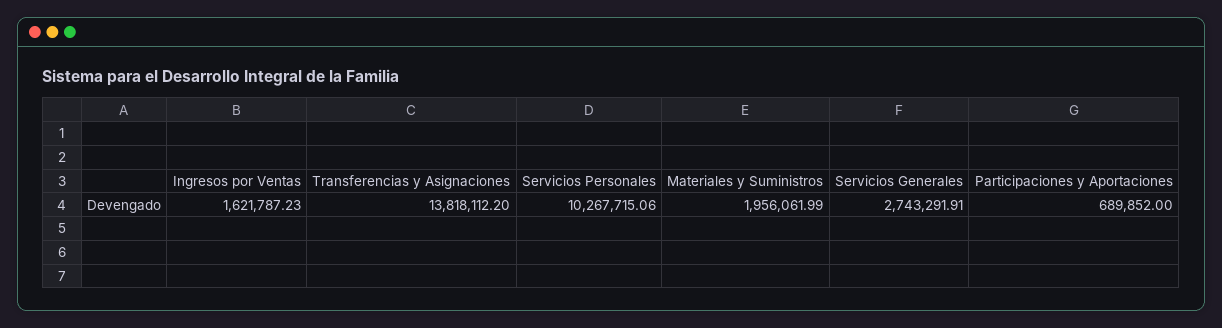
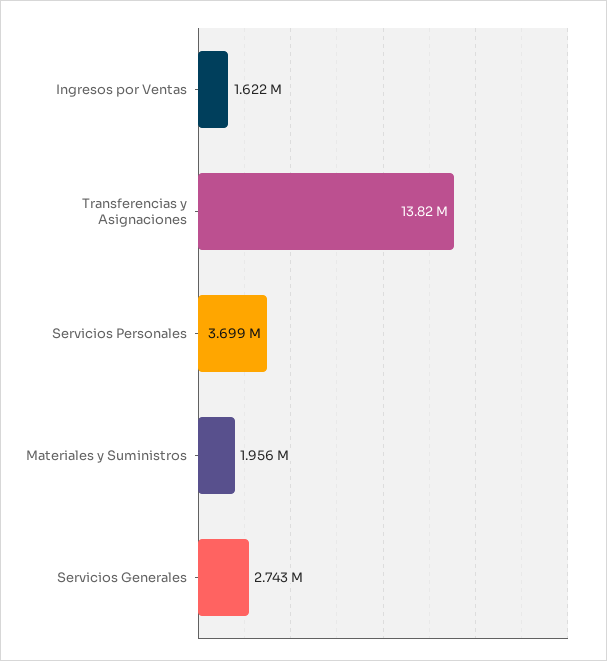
  {
    "Ingresos por Ventas": 1621787.23,
    "Transferencias y Asignaciones": 13818112.2,
-   "Servicios Personales": 10267715.06,
+   "Servicios Personales": 3699000,
    "Materiales y Suministros": 1956061.99,
-   "Servicios Generales": 2743291.91,
+   "Servicios Generales": 2743291.91
-   "Participaciones y Aportaciones": 689852
  }

